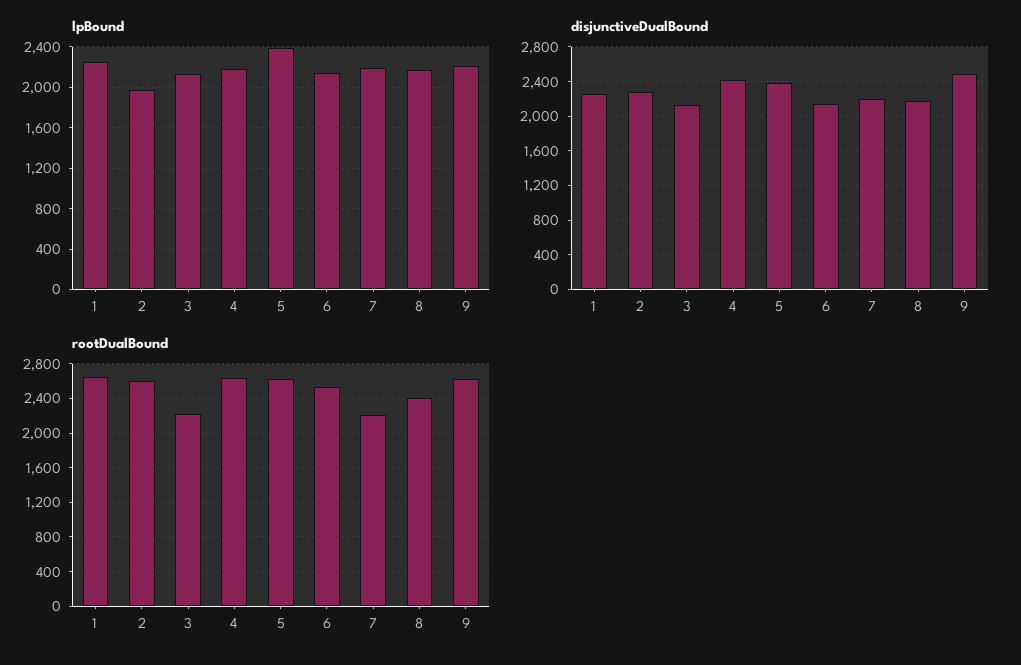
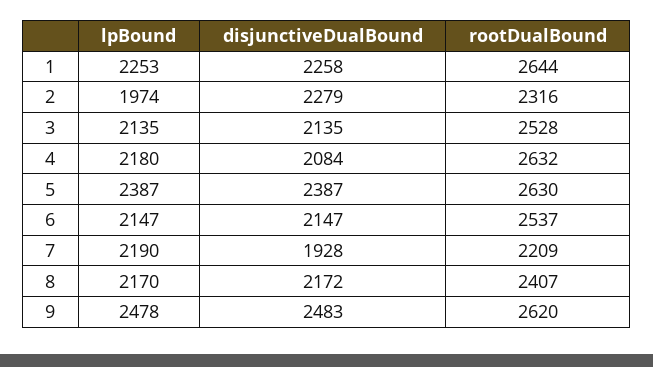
  {
    "lpBound": {
      "1": 2253,
      "2": 1974,
      "3": 2135,
      "4": 2180,
      "5": 2387,
      "6": 2147,
      "7": 2190,
      "8": 2170,
-     "9": 2200
+     "9": 2478
    },
    "disjunctiveDualBound": {
      "1": 2258,
      "2": 2279,
      "3": 2135,
-     "4": 2400,
+     "4": 2084,
      "5": 2387,
      "6": 2147,
-     "7": 2200,
+     "7": 1928,
      "8": 2172,
      "9": 2483
    },
    "rootDualBound": {
      "1": 2644,
-     "2": 2600,
+     "2": 2316,
-     "3": 2200,
+     "3": 2528,
      "4": 2632,
      "5": 2630,
      "6": 2537,
      "7": 2209,
      "8": 2407,
      "9": 2620
    }
  }

